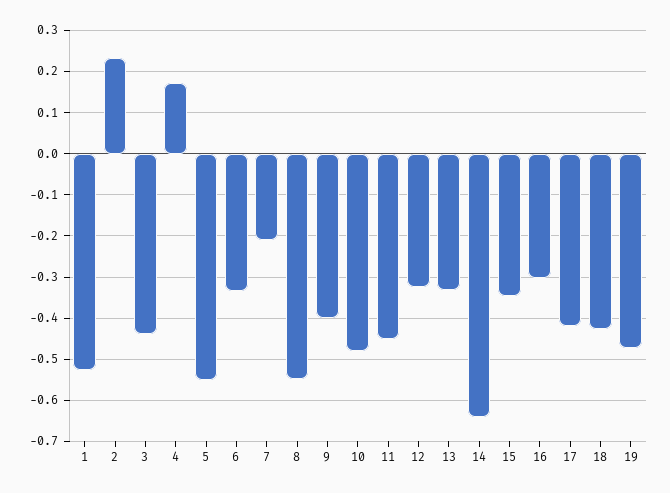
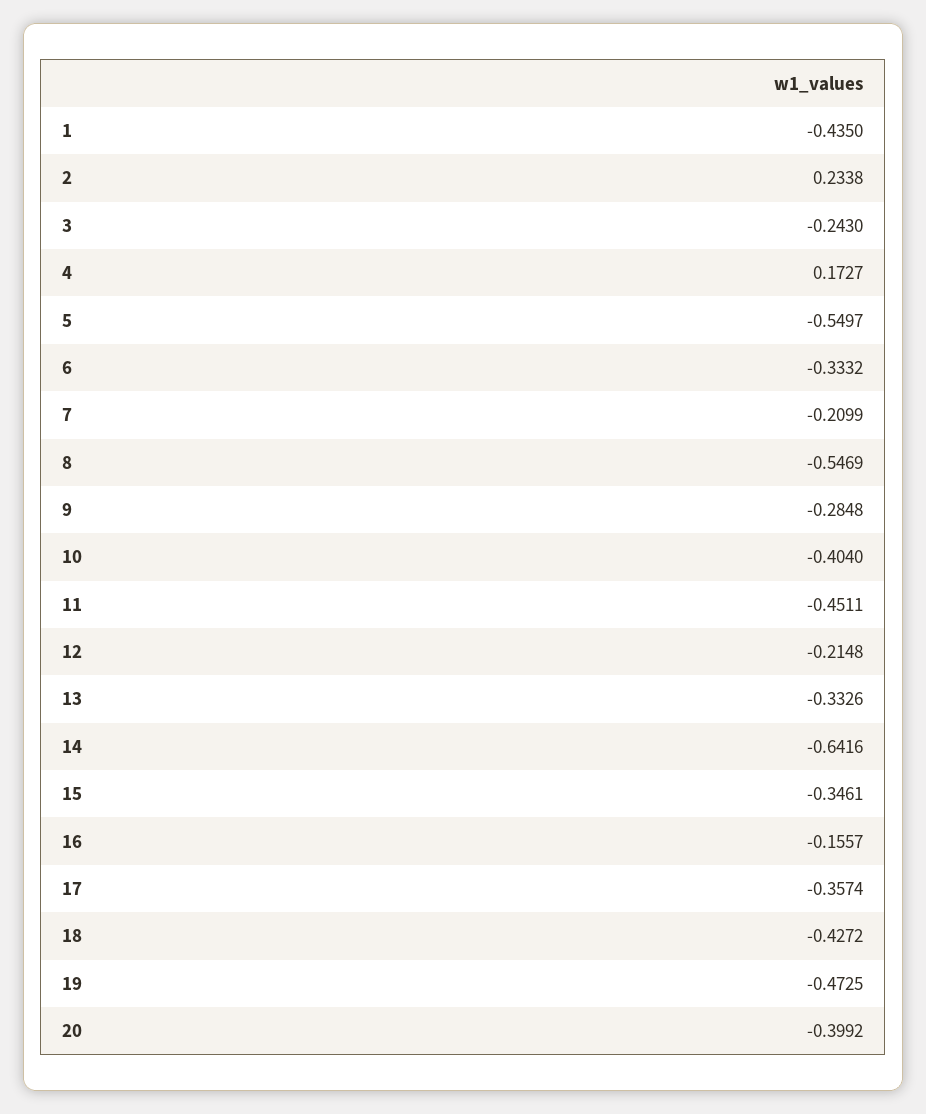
  {
-   "1": -0.52,
+   "1": -0.435,
    "2": 0.2338,
-   "3": -0.44,
+   "3": -0.243,
    "4": 0.1727,
    "5": -0.5497,
    "6": -0.3332,
    "7": -0.2099,
    "8": -0.5469,
-   "9": -0.4,
+   "9": -0.2848,
-   "10": -0.48,
+   "10": -0.404,
    "11": -0.4511,
-   "12": -0.32,
+   "12": -0.2148,
    "13": -0.3326,
    "14": -0.6416,
    "15": -0.3461,
-   "16": -0.3,
+   "16": -0.1557,
-   "17": -0.42,
+   "17": -0.3574,
    "18": -0.4272,
-   "19": -0.4725
+   "19": -0.4725,
+   "20": -0.3992
  }

